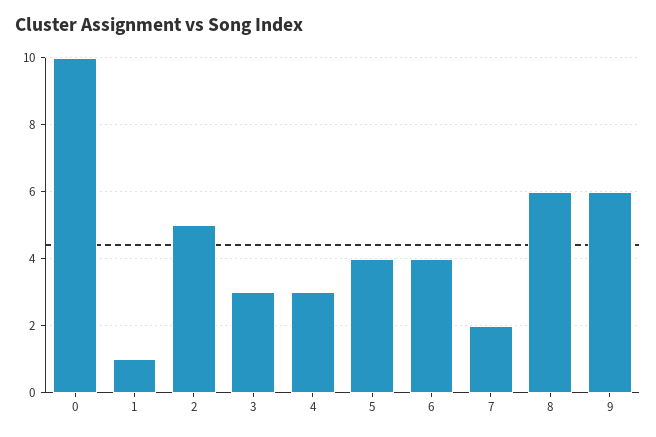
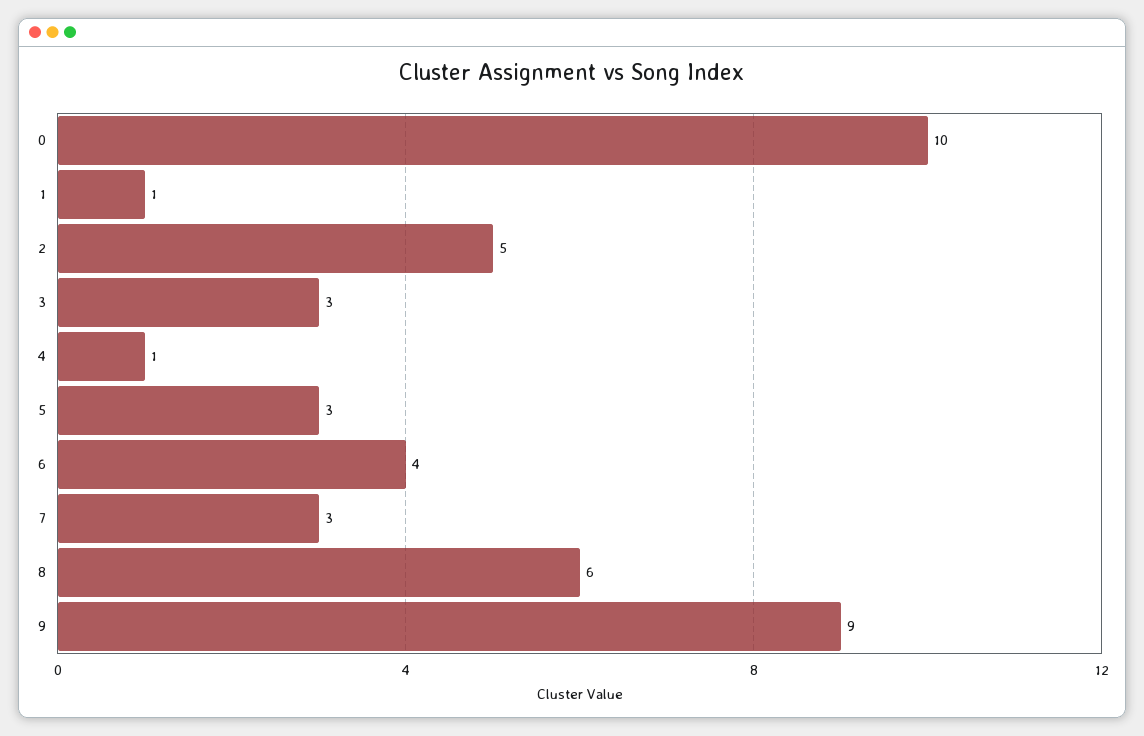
  {
    "0": 10,
    "1": 1,
    "2": 5,
    "3": 3,
-   "4": 3,
+   "4": 1,
-   "5": 4,
+   "5": 3,
    "6": 4,
-   "7": 2,
+   "7": 3,
    "8": 6,
-   "9": 6
+   "9": 9
  }

